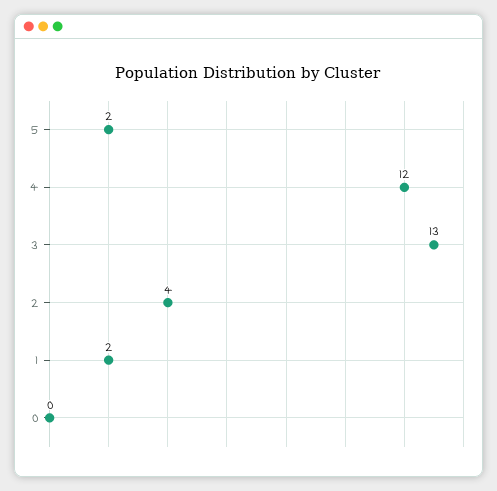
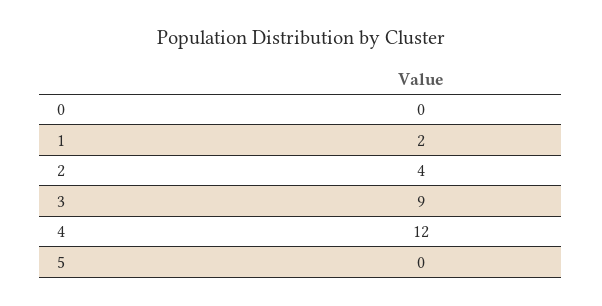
  {
-   "5": 2,
+   "5": 0,
    "4": 12,
-   "3": 13,
+   "3": 9,
    "2": 4,
    "1": 2,
    "0": 0
  }

